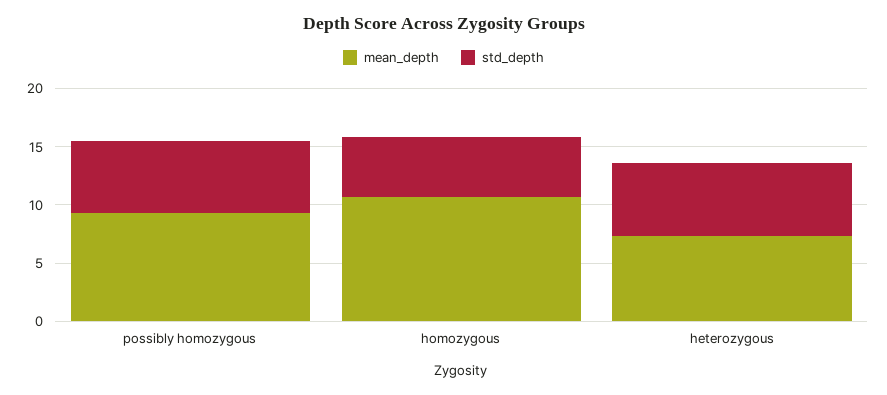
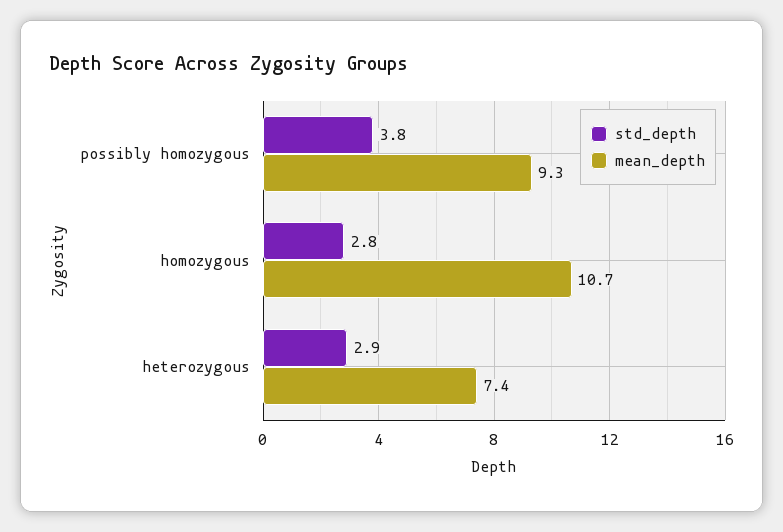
  {
    "mean_depth": {
      "possibly homozygous": 9.3,
      "homozygous": 10.7,
      "heterozygous": 7.4
    },
    "std_depth": {
-     "possibly homozygous": 6,
+     "possibly homozygous": 3.8,
-     "homozygous": 5,
+     "homozygous": 2.8,
-     "heterozygous": 6
+     "heterozygous": 2.9
    }
  }

